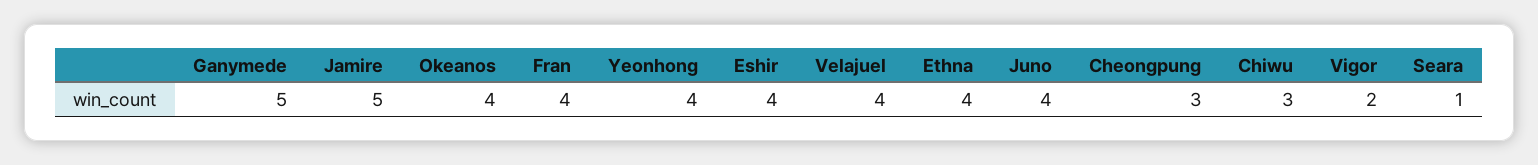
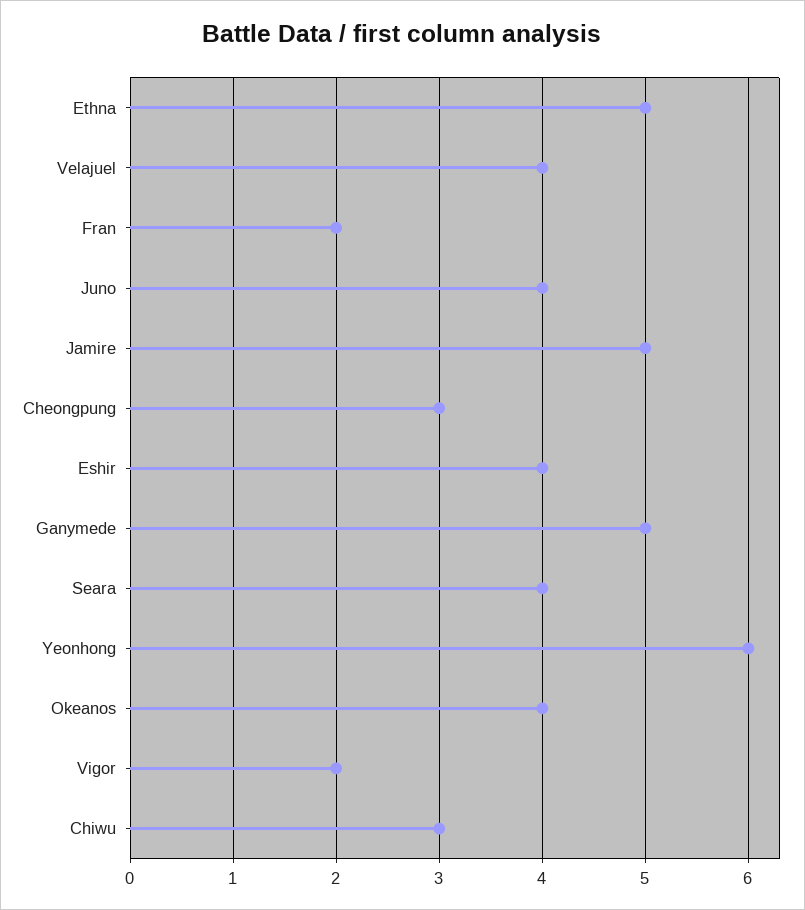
  {
    "Ganymede": 5,
    "Jamire": 5,
    "Okeanos": 4,
-   "Fran": 4,
+   "Fran": 2,
-   "Yeonhong": 4,
+   "Yeonhong": 6,
    "Eshir": 4,
    "Velajuel": 4,
-   "Ethna": 4,
+   "Ethna": 5,
    "Juno": 4,
    "Cheongpung": 3,
    "Chiwu": 3,
    "Vigor": 2,
-   "Seara": 1
+   "Seara": 4
  }

